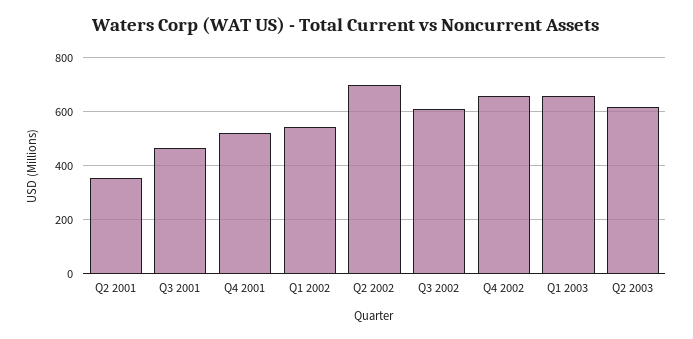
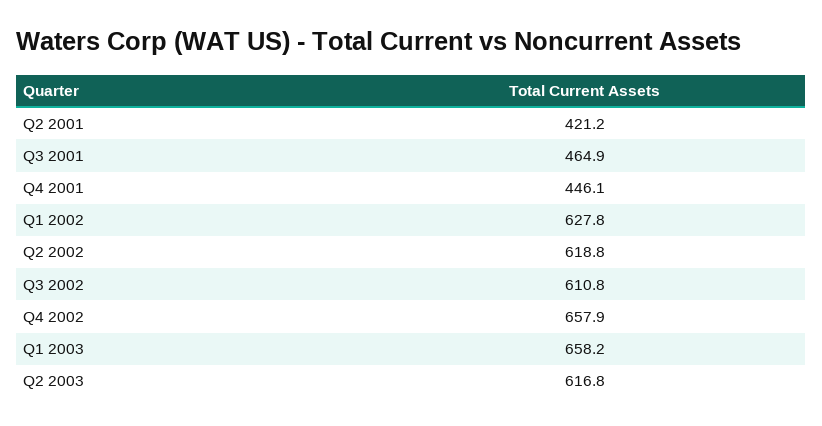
  {
-   "Q2 2001": 350,
+   "Q2 2001": 421.2,
    "Q3 2001": 464.9,
-   "Q4 2001": 525,
+   "Q4 2001": 446.1,
-   "Q1 2002": 550,
+   "Q1 2002": 627.8,
-   "Q2 2002": 700,
+   "Q2 2002": 618.8,
    "Q3 2002": 610.8,
    "Q4 2002": 657.9,
    "Q1 2003": 658.2,
    "Q2 2003": 616.8
  }

